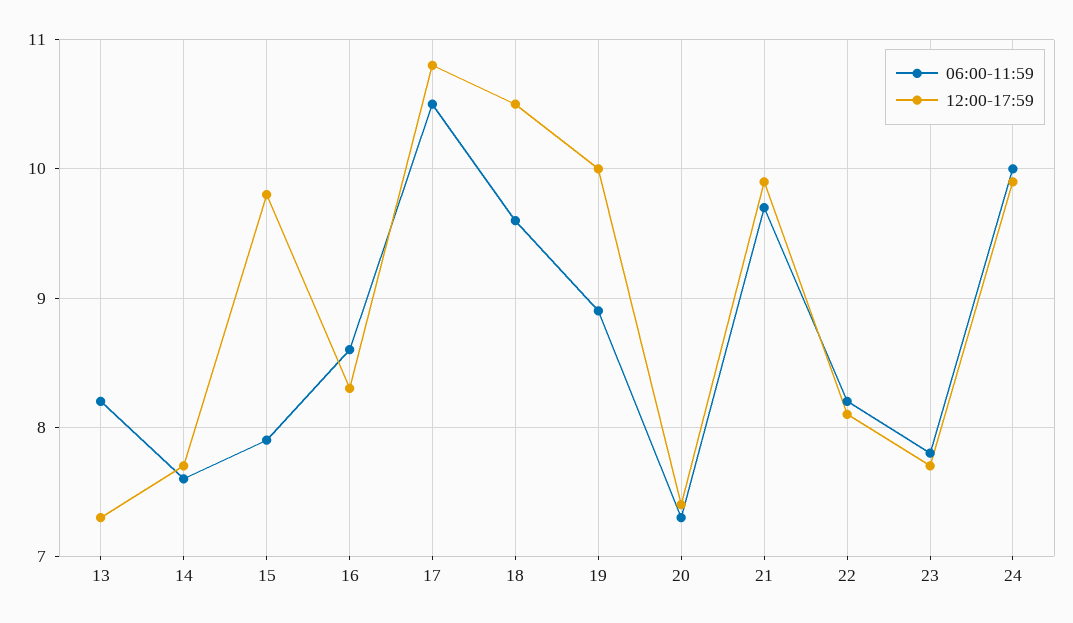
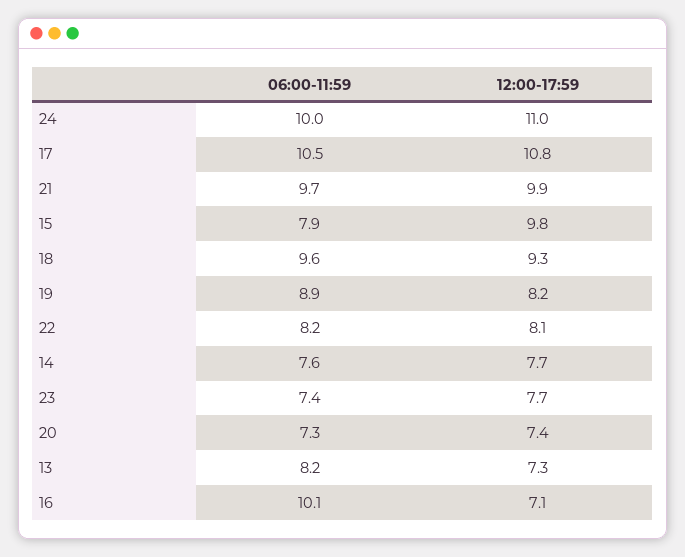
  {
    "06:00-11:59": {
      "13": 8.2,
      "14": 7.6,
      "15": 7.9,
-     "16": 8.6,
+     "16": 10.1,
      "17": 10.5,
      "18": 9.6,
      "19": 8.9,
      "20": 7.3,
      "21": 9.7,
      "22": 8.2,
-     "23": 7.8,
+     "23": 7.4,
      "24": 10
    },
    "12:00-17:59": {
      "13": 7.3,
      "14": 7.7,
      "15": 9.8,
-     "16": 8.3,
+     "16": 7.1,
      "17": 10.8,
-     "18": 10.5,
+     "18": 9.3,
-     "19": 10,
+     "19": 8.2,
      "20": 7.4,
      "21": 9.9,
      "22": 8.1,
      "23": 7.7,
-     "24": 9.9
+     "24": 11
    }
  }

